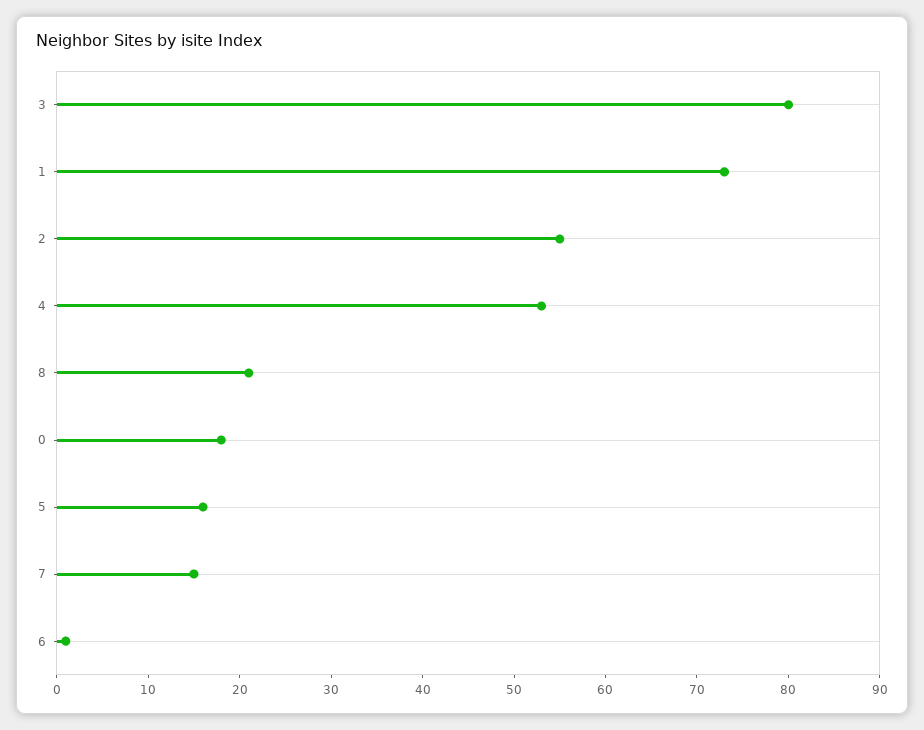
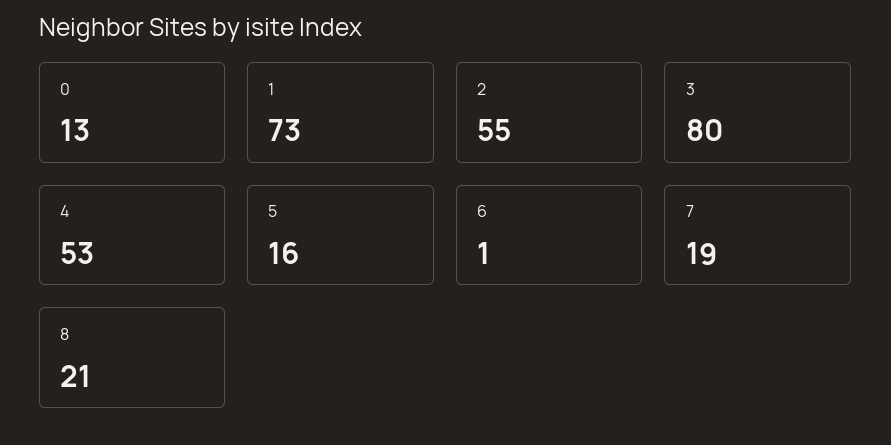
  {
    "3": 80,
    "1": 73,
    "2": 55,
    "4": 53,
    "8": 21,
-   "0": 18,
+   "0": 13,
    "5": 16,
-   "7": 15,
+   "7": 19,
    "6": 1
  }

